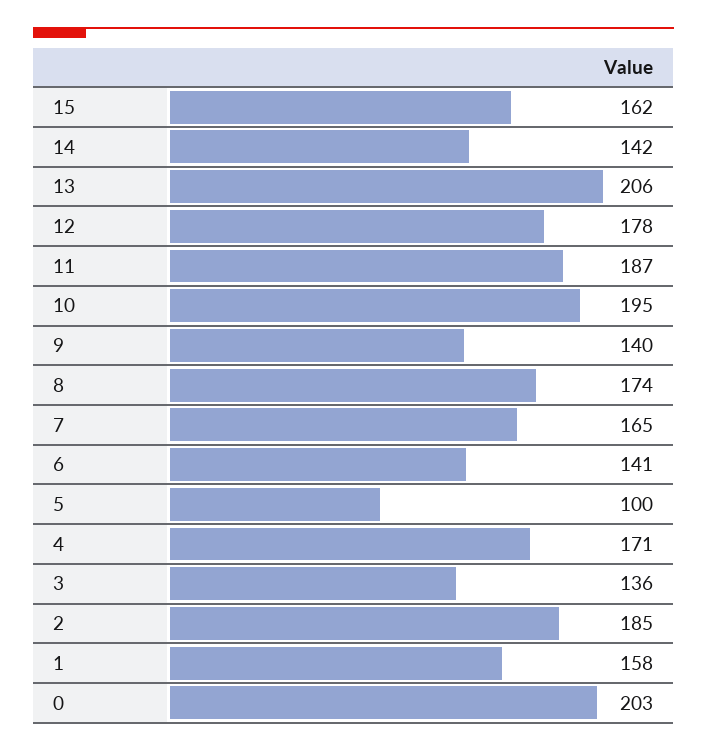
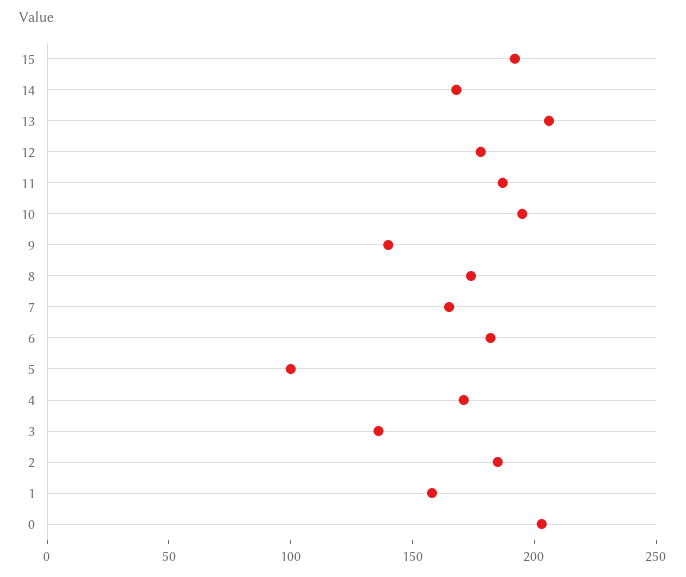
  {
-   "15": 162,
+   "15": 190,
-   "14": 142,
+   "14": 170,
    "13": 206,
    "12": 178,
    "11": 187,
    "10": 195,
    "9": 140,
    "8": 174,
    "7": 165,
-   "6": 141,
+   "6": 180,
    "5": 100,
    "4": 171,
    "3": 136,
    "2": 185,
    "1": 158,
    "0": 203
  }

